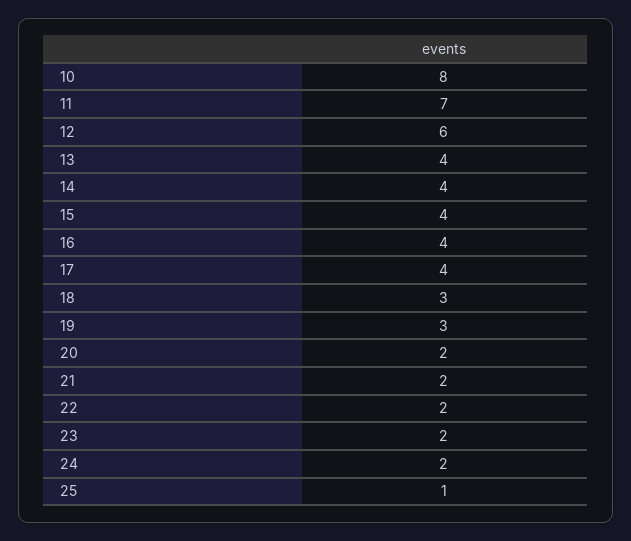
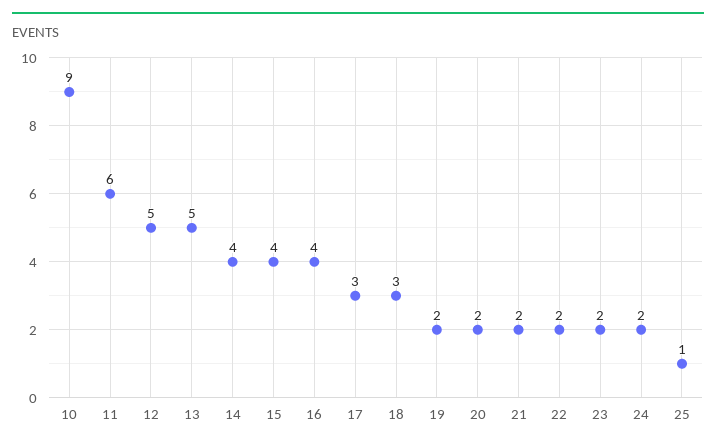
  {
-   "10": 8,
+   "10": 9,
-   "11": 7,
+   "11": 6,
-   "12": 6,
+   "12": 5,
-   "13": 4,
+   "13": 5,
    "14": 4,
    "15": 4,
    "16": 4,
-   "17": 4,
+   "17": 3,
    "18": 3,
-   "19": 3,
+   "19": 2,
    "20": 2,
    "21": 2,
    "22": 2,
    "23": 2,
    "24": 2,
    "25": 1
  }

